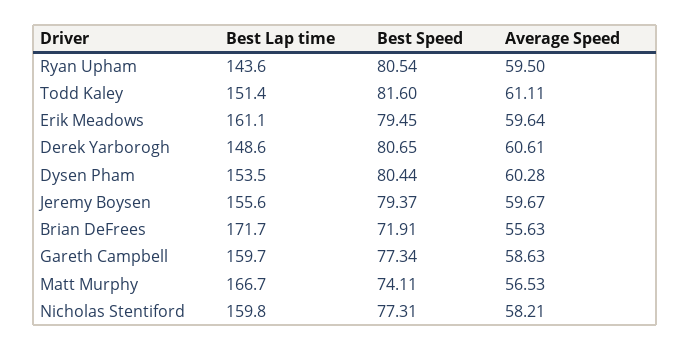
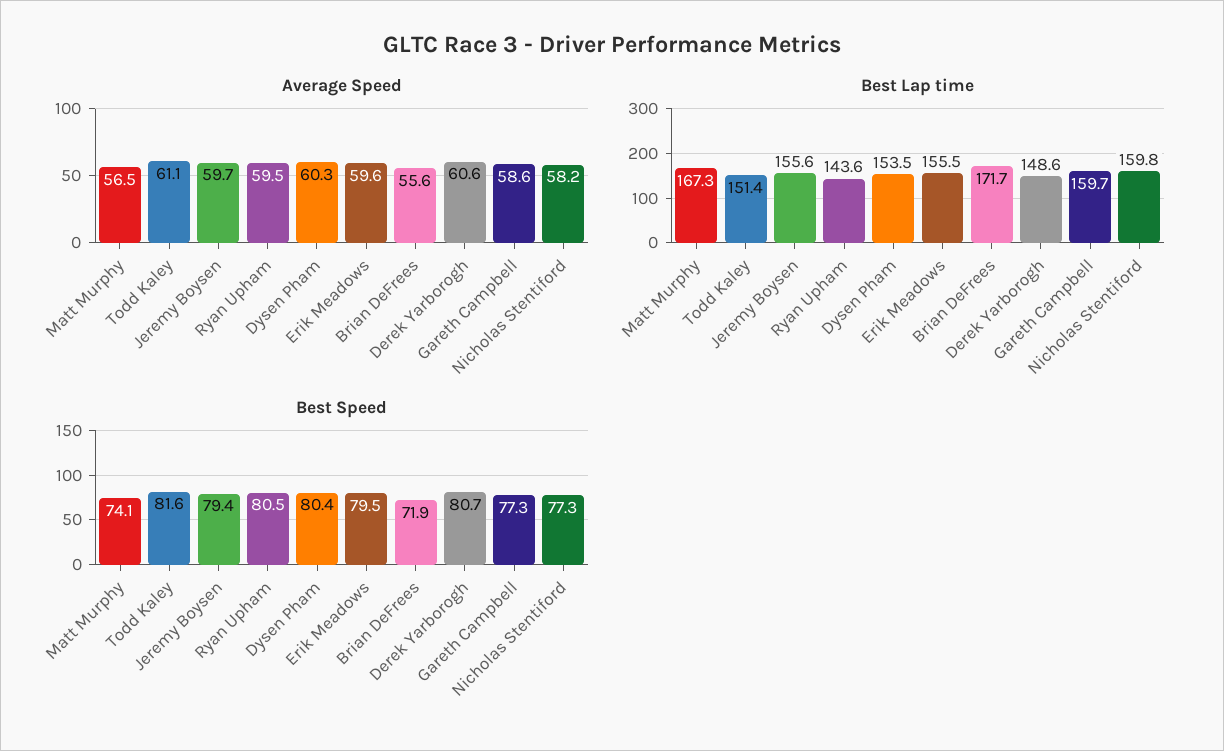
  {
    "Best Lap time": {
      "Ryan Upham": 143.6,
      "Todd Kaley": 151.4,
-     "Erik Meadows": 161.1,
+     "Erik Meadows": 155.5,
      "Derek Yarborogh": 148.6,
      "Dysen Pham": 153.5,
      "Jeremy Boysen": 155.6,
      "Brian DeFrees": 171.7,
      "Gareth Campbell": 159.7,
-     "Matt Murphy": 166.7,
+     "Matt Murphy": 167.3,
      "Nicholas Stentiford": 159.8
    },
    "Best Speed": {
      "Ryan Upham": 80.54,
      "Todd Kaley": 81.6,
      "Erik Meadows": 79.45,
      "Derek Yarborogh": 80.65,
      "Dysen Pham": 80.44,
      "Jeremy Boysen": 79.37,
      "Brian DeFrees": 71.91,
      "Gareth Campbell": 77.34,
      "Matt Murphy": 74.11,
      "Nicholas Stentiford": 77.31
    },
    "Average Speed": {
      "Ryan Upham": 59.5,
      "Todd Kaley": 61.11,
      "Erik Meadows": 59.64,
      "Derek Yarborogh": 60.61,
      "Dysen Pham": 60.28,
      "Jeremy Boysen": 59.67,
      "Brian DeFrees": 55.63,
      "Gareth Campbell": 58.63,
      "Matt Murphy": 56.53,
      "Nicholas Stentiford": 58.21
    }
  }

